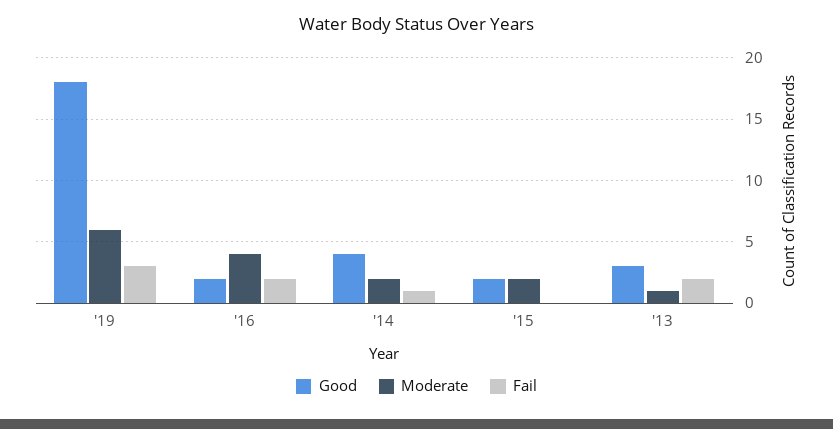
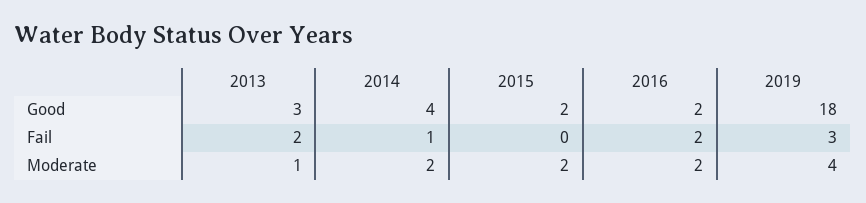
  {
    "Good": {
      "'19": 18,
      "'16": 2,
      "'14": 4,
      "'15": 2,
      "'13": 3
    },
    "Moderate": {
-     "'19": 6,
+     "'19": 4,
-     "'16": 4,
+     "'16": 2,
      "'14": 2,
      "'15": 2,
      "'13": 1
    },
    "Fail": {
      "'19": 3,
      "'16": 2,
      "'14": 1,
      "'15": 0,
      "'13": 2
    }
  }

